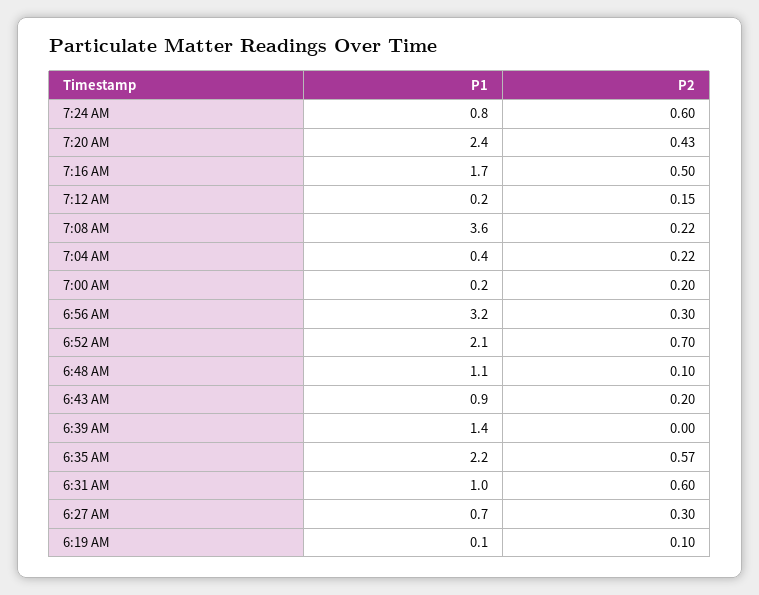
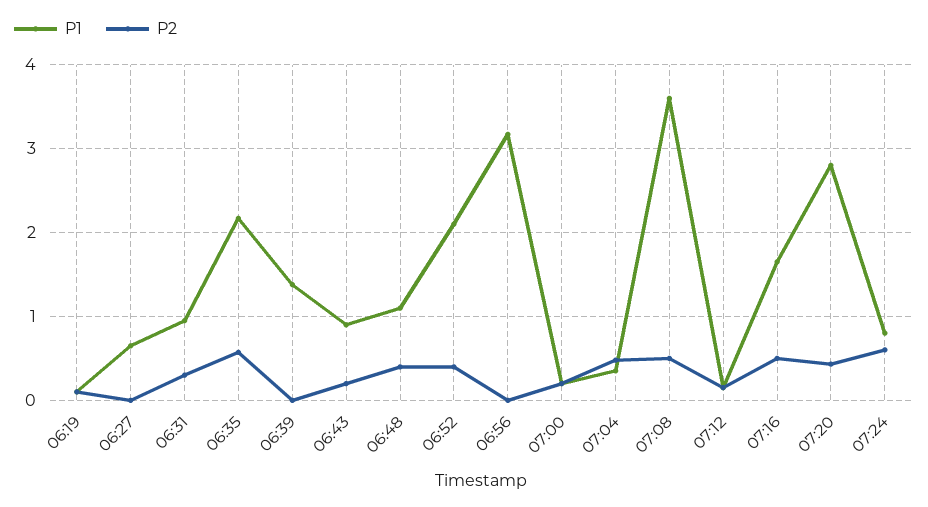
  {
    "P1": {
      "7:24 AM": 0.8,
-     "7:20 AM": 2.4,
+     "7:20 AM": 2.8,
      "7:16 AM": 1.7,
      "7:12 AM": 0.2,
      "7:08 AM": 3.6,
      "7:04 AM": 0.4,
      "7:00 AM": 0.2,
      "6:56 AM": 3.2,
      "6:52 AM": 2.1,
      "6:48 AM": 1.1,
      "6:43 AM": 0.9,
      "6:39 AM": 1.4,
      "6:35 AM": 2.2,
      "6:31 AM": 1,
      "6:27 AM": 0.7,
      "6:19 AM": 0.1
    },
    "P2": {
      "7:24 AM": 0.6,
      "7:20 AM": 0.43,
      "7:16 AM": 0.5,
      "7:12 AM": 0.15,
-     "7:08 AM": 0.22,
+     "7:08 AM": 0.5,
-     "7:04 AM": 0.22,
+     "7:04 AM": 0.5,
      "7:00 AM": 0.2,
-     "6:56 AM": 0.3,
+     "6:56 AM": 0,
-     "6:52 AM": 0.7,
+     "6:52 AM": 0.4,
-     "6:48 AM": 0.1,
+     "6:48 AM": 0.4,
      "6:43 AM": 0.2,
      "6:39 AM": 0,
      "6:35 AM": 0.57,
-     "6:31 AM": 0.6,
+     "6:31 AM": 0.3,
-     "6:27 AM": 0.3,
+     "6:27 AM": 0,
      "6:19 AM": 0.1
    }
  }

